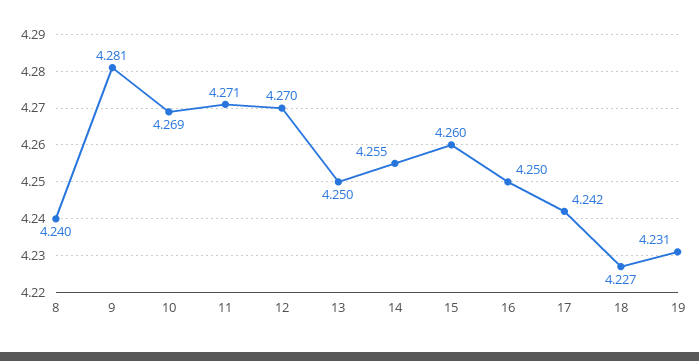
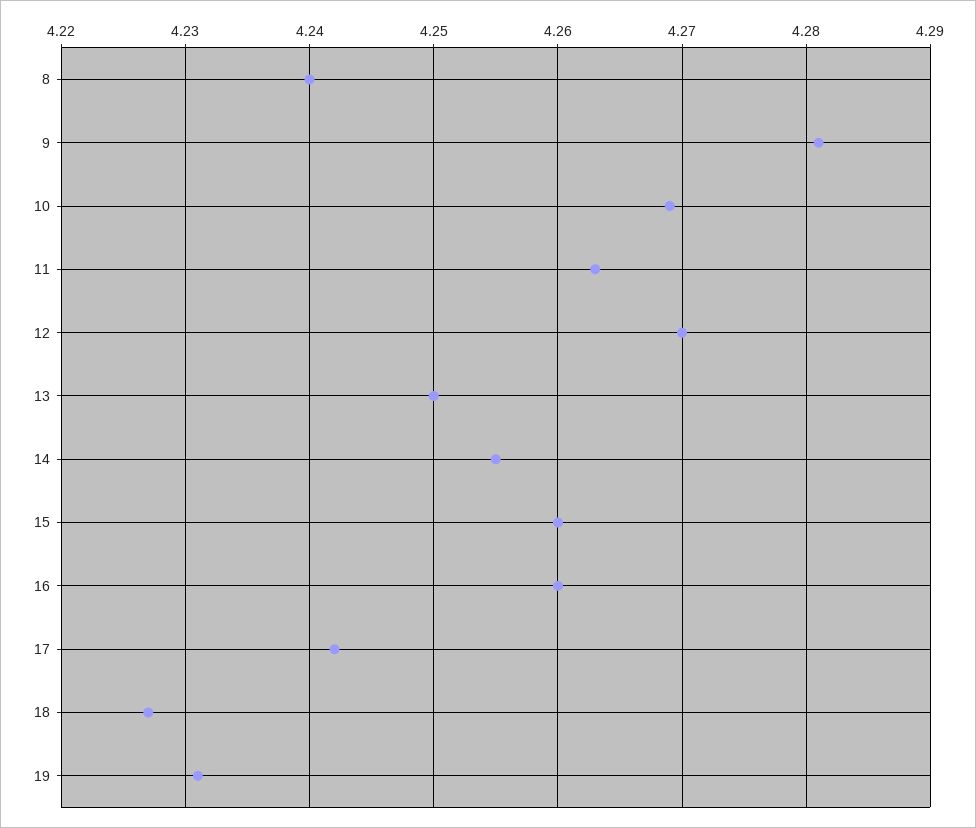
  {
    "8": 4.24,
    "9": 4.281,
    "10": 4.269,
-   "11": 4.271,
+   "11": 4.263,
    "12": 4.27,
    "13": 4.25,
    "14": 4.255,
    "15": 4.26,
-   "16": 4.25,
+   "16": 4.26,
    "17": 4.242,
    "18": 4.227,
    "19": 4.231
  }

